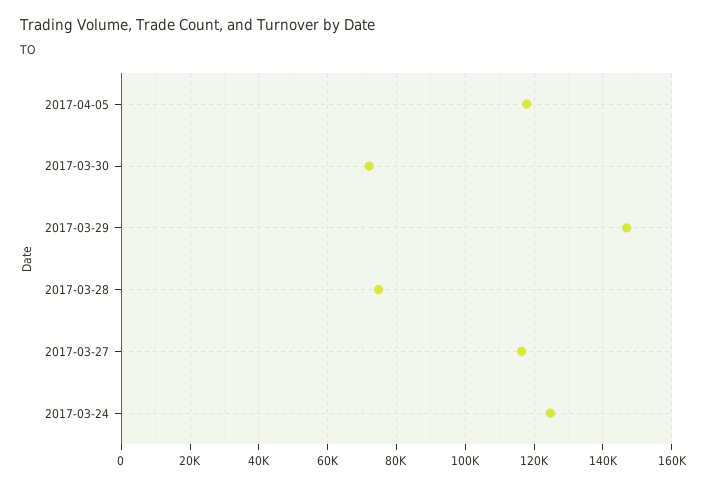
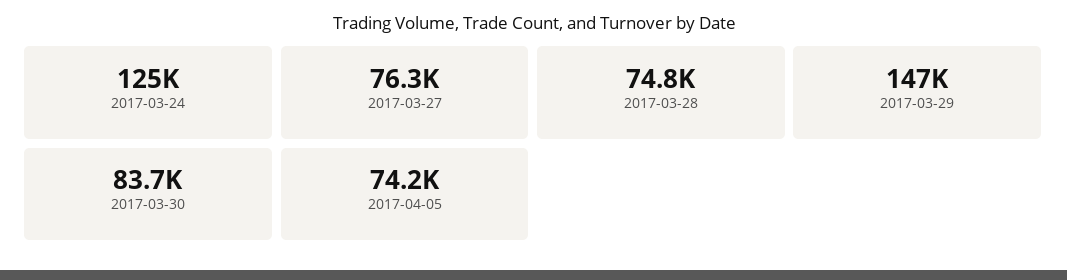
  {
-   "2017-04-05": 118000,
+   "2017-04-05": 74200,
-   "2017-03-30": 72000,
+   "2017-03-30": 83700,
    "2017-03-29": 147000,
    "2017-03-28": 74800,
-   "2017-03-27": 116000,
+   "2017-03-27": 76300,
    "2017-03-24": 125000
  }

